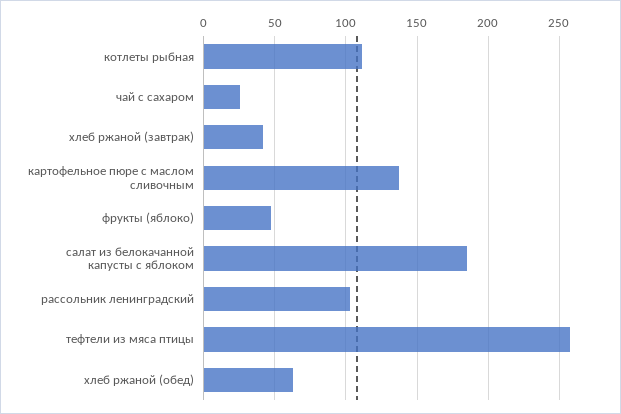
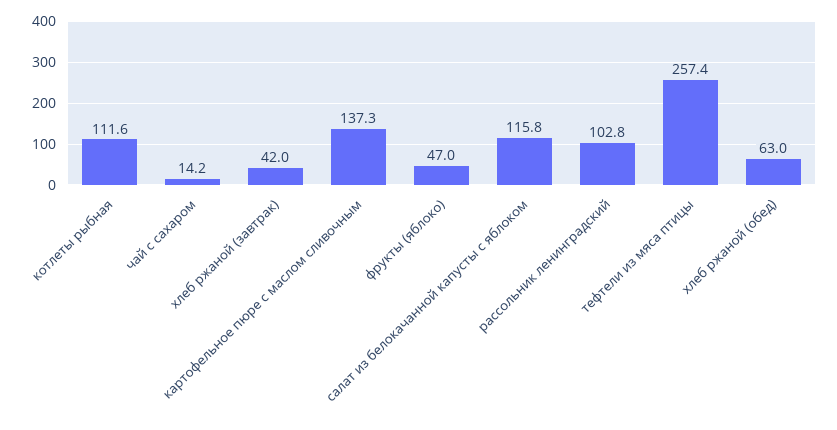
  {
    "котлеты рыбная": 111.6,
-   "чай с сахаром": 25,
+   "чай с сахаром": 14.2,
    "хлеб ржаной (завтрак)": 42,
    "картофельное пюре с маслом сливочным": 137.3,
    "фрукты (яблоко)": 47,
-   "салат из белокачанной капусты с яблоком": 185,
+   "салат из белокачанной капусты с яблоком": 115.8,
    "рассольник ленинградский": 102.8,
    "тефтели из мяса птицы": 257.4,
    "хлеб ржаной (обед)": 63
  }

